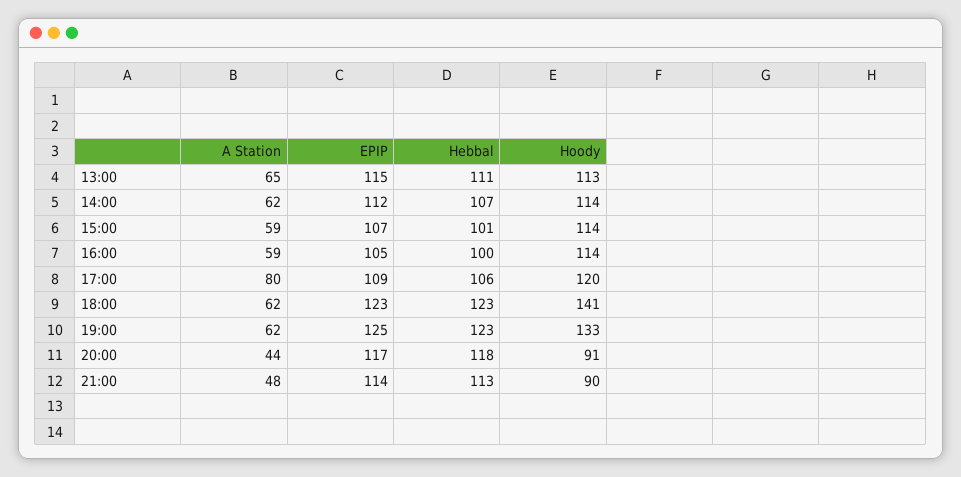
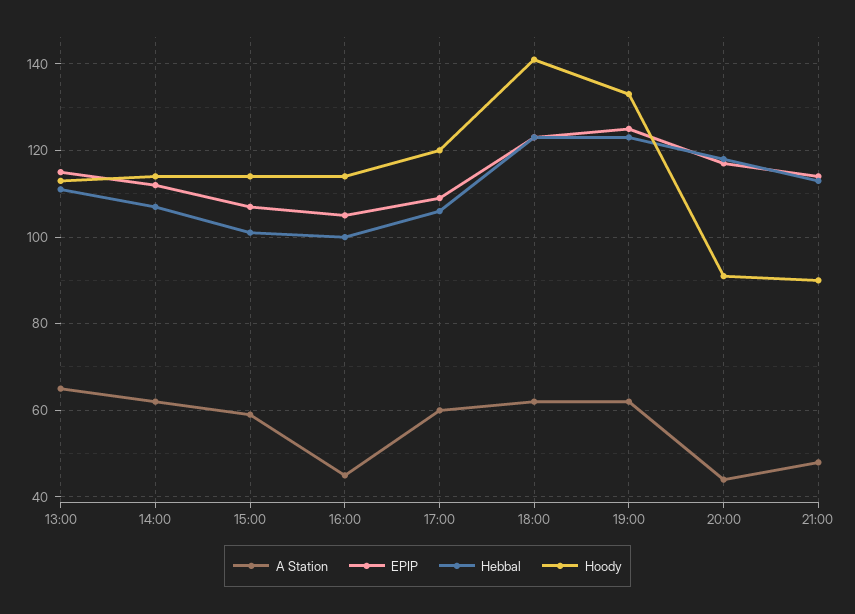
  {
    "A Station": {
      "13:00": 65,
      "14:00": 62,
      "15:00": 59,
-     "16:00": 59,
+     "16:00": 45,
-     "17:00": 80,
+     "17:00": 60,
      "18:00": 62,
      "19:00": 62,
      "20:00": 44,
      "21:00": 48
    },
    "EPIP": {
      "13:00": 115,
      "14:00": 112,
      "15:00": 107,
      "16:00": 105,
      "17:00": 109,
      "18:00": 123,
      "19:00": 125,
      "20:00": 117,
      "21:00": 114
    },
    "Hebbal": {
      "13:00": 111,
      "14:00": 107,
      "15:00": 101,
      "16:00": 100,
      "17:00": 106,
      "18:00": 123,
      "19:00": 123,
      "20:00": 118,
      "21:00": 113
    },
    "Hoody": {
      "13:00": 113,
      "14:00": 114,
      "15:00": 114,
      "16:00": 114,
      "17:00": 120,
      "18:00": 141,
      "19:00": 133,
      "20:00": 91,
      "21:00": 90
    }
  }

